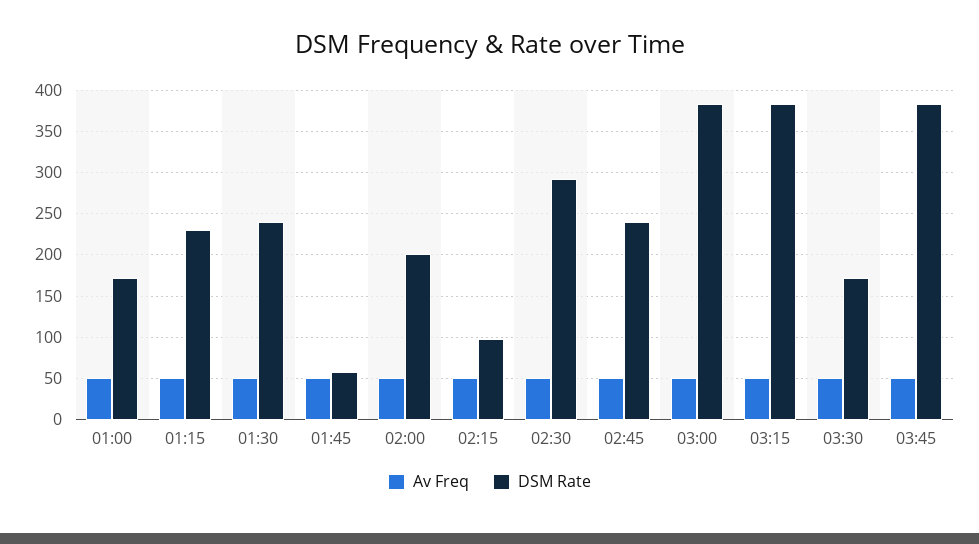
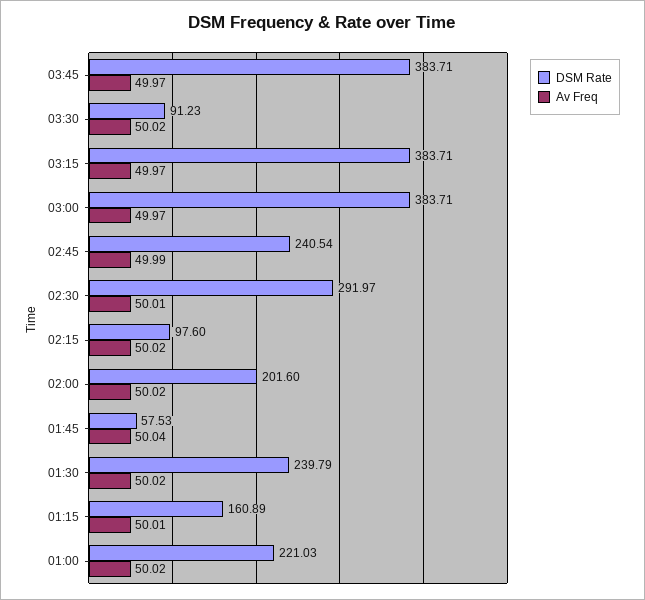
  {
    "Av Freq": {
      "01:00": 50.02,
      "01:15": 50.01,
      "01:30": 50.02,
      "01:45": 50.04,
      "02:00": 50.02,
      "02:15": 50.02,
      "02:30": 50.01,
      "02:45": 49.99,
      "03:00": 49.97,
      "03:15": 49.97,
      "03:30": 50.02,
      "03:45": 49.97
    },
    "DSM Rate": {
-     "01:00": 170,
+     "01:00": 221.03,
-     "01:15": 230,
+     "01:15": 160.89,
      "01:30": 239.79,
      "01:45": 57.53,
      "02:00": 201.6,
      "02:15": 97.6,
      "02:30": 291.97,
      "02:45": 240.54,
      "03:00": 383.71,
      "03:15": 383.71,
-     "03:30": 170,
+     "03:30": 91.23,
      "03:45": 383.71
    }
  }

